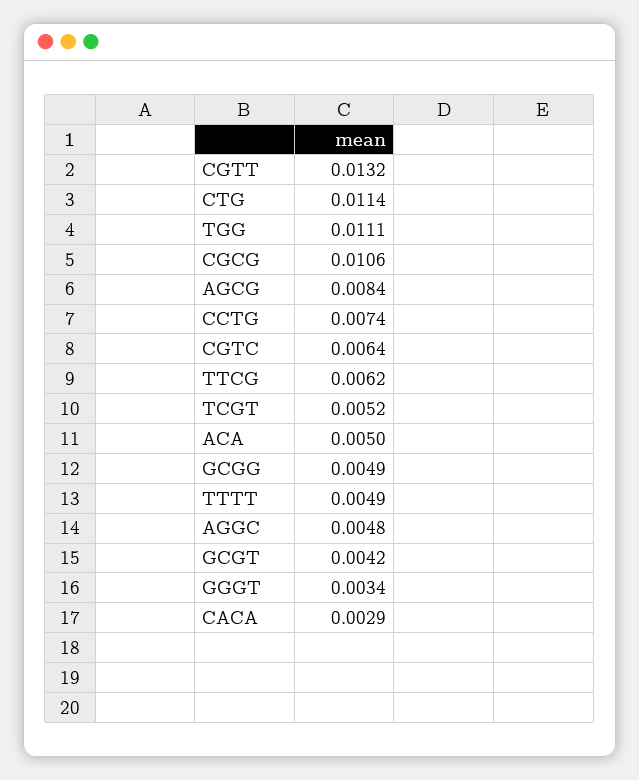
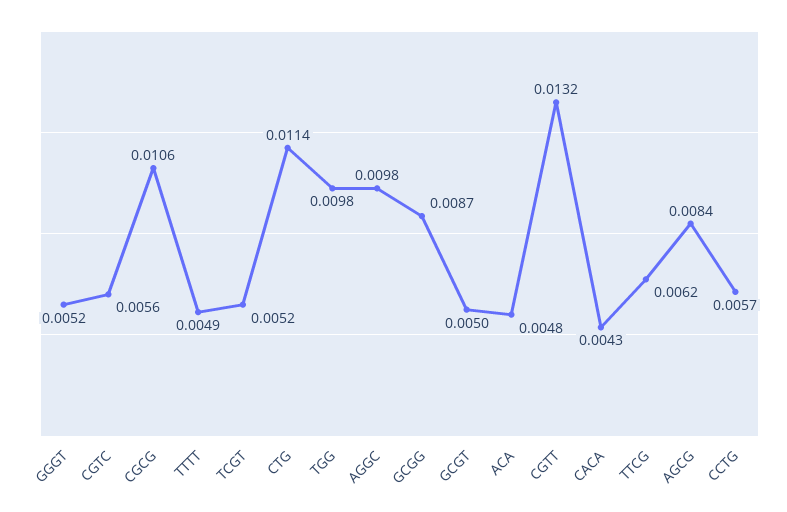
  {
    "CGTT": 0.0132,
    "CTG": 0.0114,
-   "TGG": 0.0111,
+   "TGG": 0.0098,
    "CGCG": 0.0106,
    "AGCG": 0.0084,
-   "CCTG": 0.0074,
+   "CCTG": 0.0057,
-   "CGTC": 0.0064,
+   "CGTC": 0.0056,
    "TTCG": 0.0062,
    "TCGT": 0.0052,
-   "ACA": 0.005,
+   "ACA": 0.0048,
-   "GCGG": 0.0049,
+   "GCGG": 0.0087,
    "TTTT": 0.0049,
-   "AGGC": 0.0048,
+   "AGGC": 0.0098,
-   "GCGT": 0.0042,
+   "GCGT": 0.005,
-   "GGGT": 0.0034,
+   "GGGT": 0.0052,
-   "CACA": 0.0029
+   "CACA": 0.0043
  }

